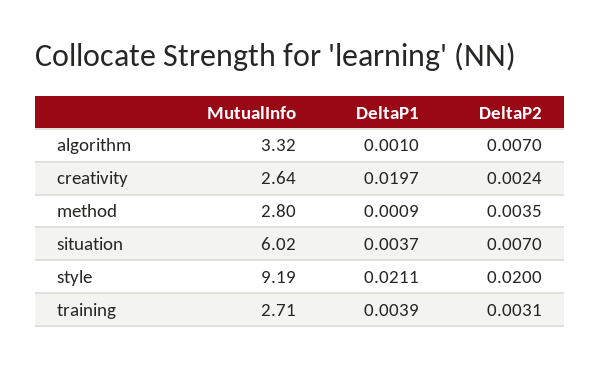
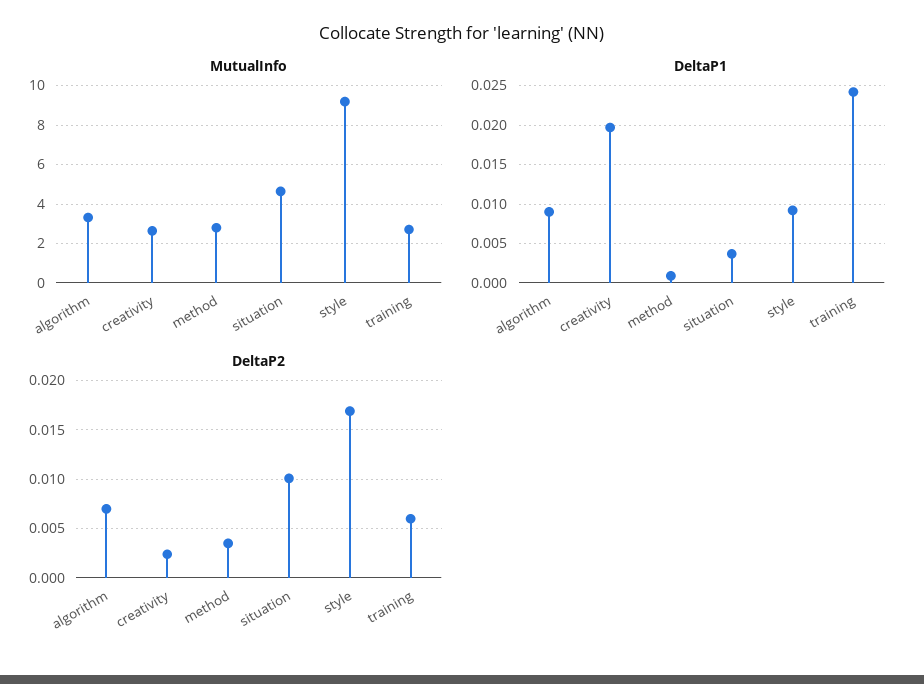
  {
    "MutualInfo": {
      "algorithm": 3.32,
      "creativity": 2.64,
      "method": 2.8,
-     "situation": 6.02,
+     "situation": 4.5,
      "style": 9.19,
      "training": 2.71
    },
    "DeltaP1": {
-     "algorithm": 0.001,
+     "algorithm": 0.009,
      "creativity": 0.0197,
      "method": 0.0009,
      "situation": 0.0037,
-     "style": 0.0211,
+     "style": 0.009,
-     "training": 0.0039
+     "training": 0.024
    },
    "DeltaP2": {
      "algorithm": 0.007,
      "creativity": 0.0024,
      "method": 0.0035,
-     "situation": 0.007,
+     "situation": 0.01,
-     "style": 0.02,
+     "style": 0.017,
-     "training": 0.0031
+     "training": 0.006
    }
  }

